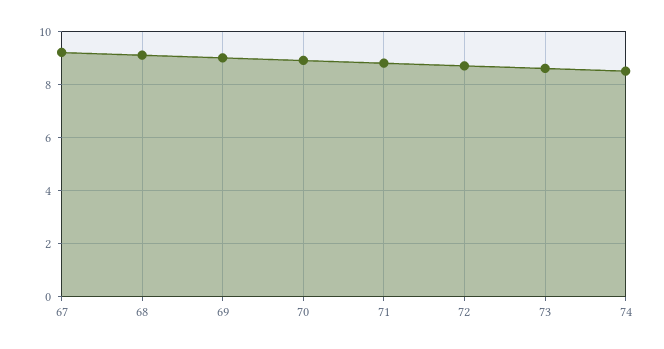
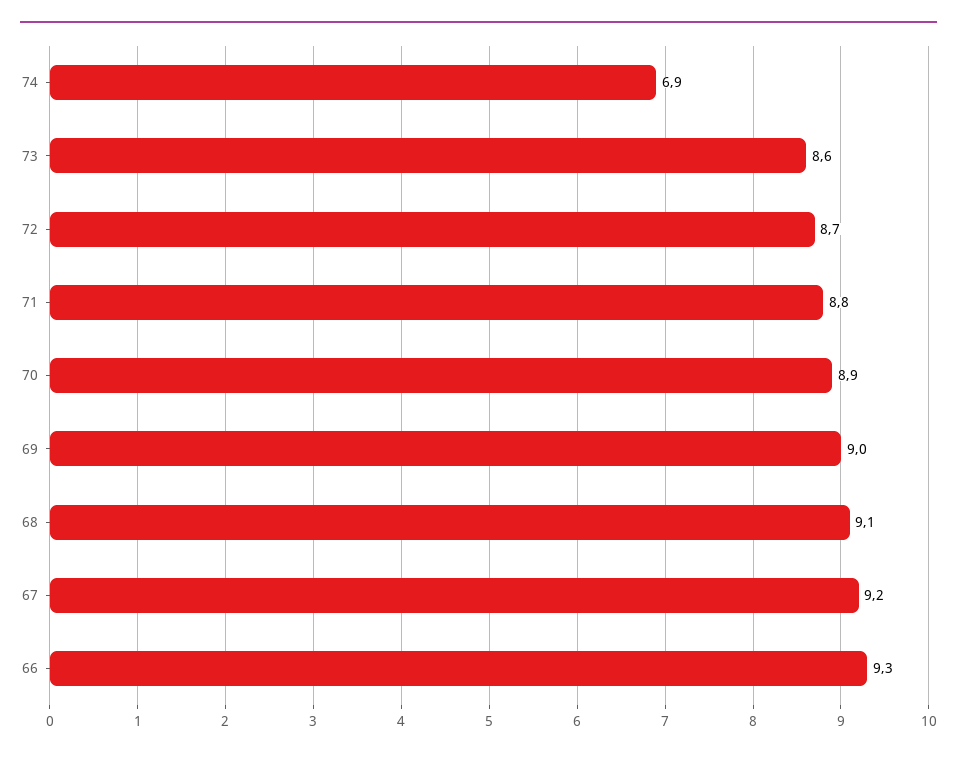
  {
    "67": 9.2,
    "68": 9.1,
    "69": 9,
    "70": 8.9,
    "71": 8.8,
    "72": 8.7,
    "73": 8.6,
-   "74": 8.5
+   "74": 6.9,
+   "66": 9.3
  }

